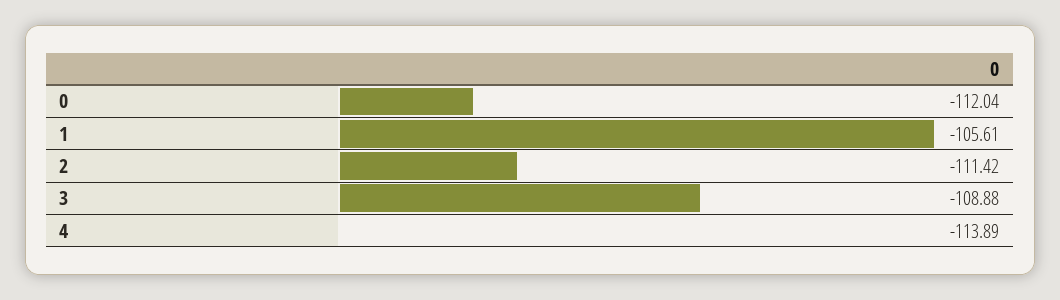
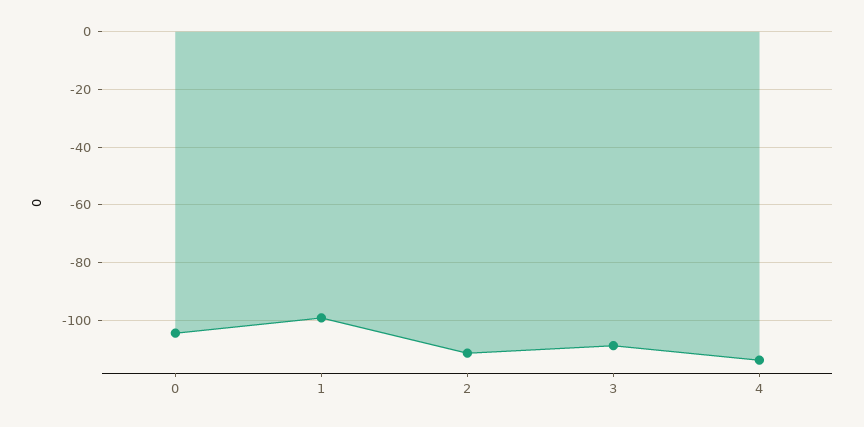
  {
-   "0": -112.04,
+   "0": -105,
-   "1": -105.61,
+   "1": -100,
    "2": -111.42,
    "3": -108.88,
    "4": -113.89
  }

